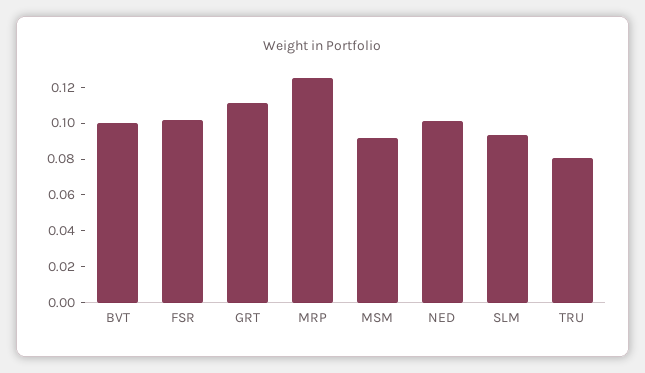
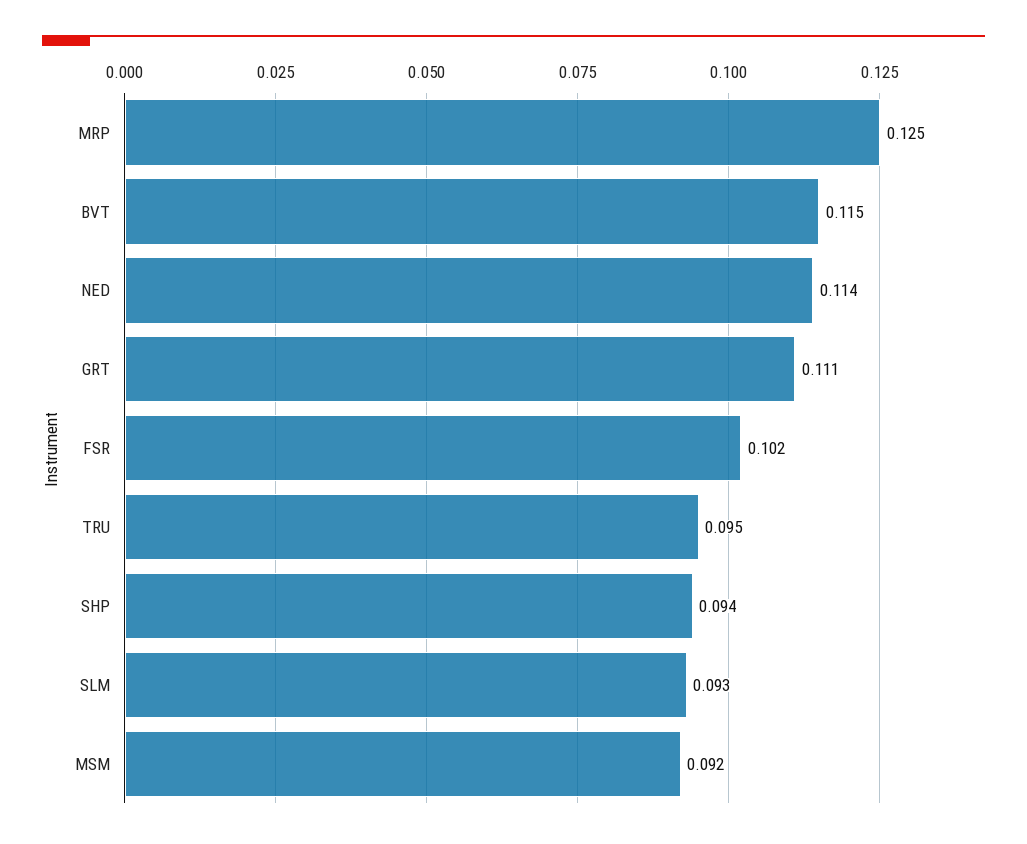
  {
-   "BVT": 0.1,
+   "BVT": 0.115,
    "FSR": 0.102,
    "GRT": 0.111,
    "MRP": 0.125,
    "MSM": 0.092,
-   "NED": 0.1,
+   "NED": 0.114,
    "SLM": 0.093,
-   "TRU": 0.08
+   "TRU": 0.095,
+   "SHP": 0.094
  }

